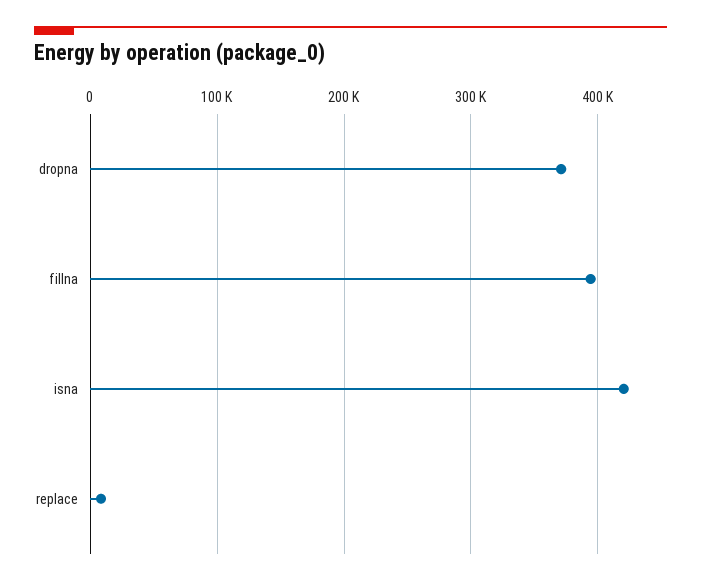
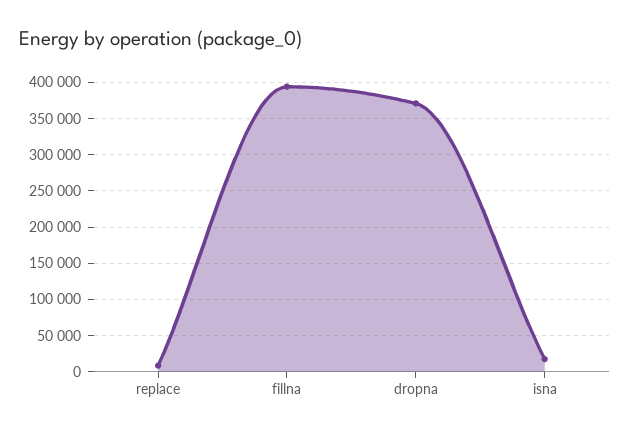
  {
    "dropna": 370000,
    "fillna": 390000,
-   "isna": 420000,
+   "isna": 20000,
    "replace": 10000
  }

